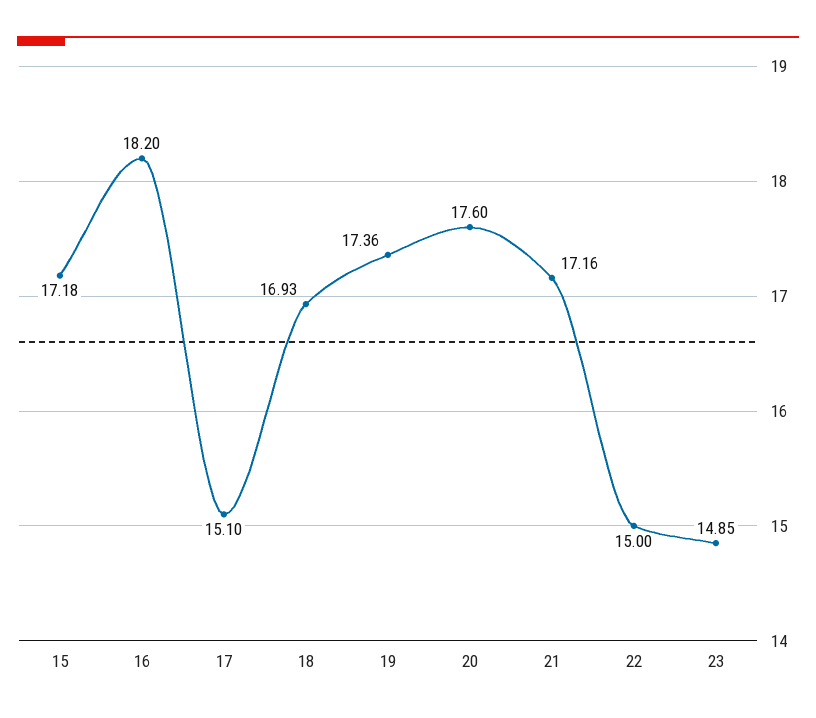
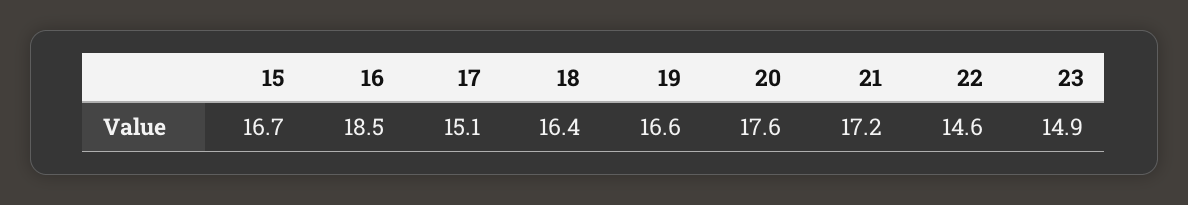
  {
-   "15": 17.18,
+   "15": 16.7,
-   "16": 18.2,
+   "16": 18.5,
    "17": 15.1,
-   "18": 16.93,
+   "18": 16.4,
-   "19": 17.36,
+   "19": 16.6,
    "20": 17.6,
    "21": 17.16,
-   "22": 15,
+   "22": 14.6,
    "23": 14.85
  }

